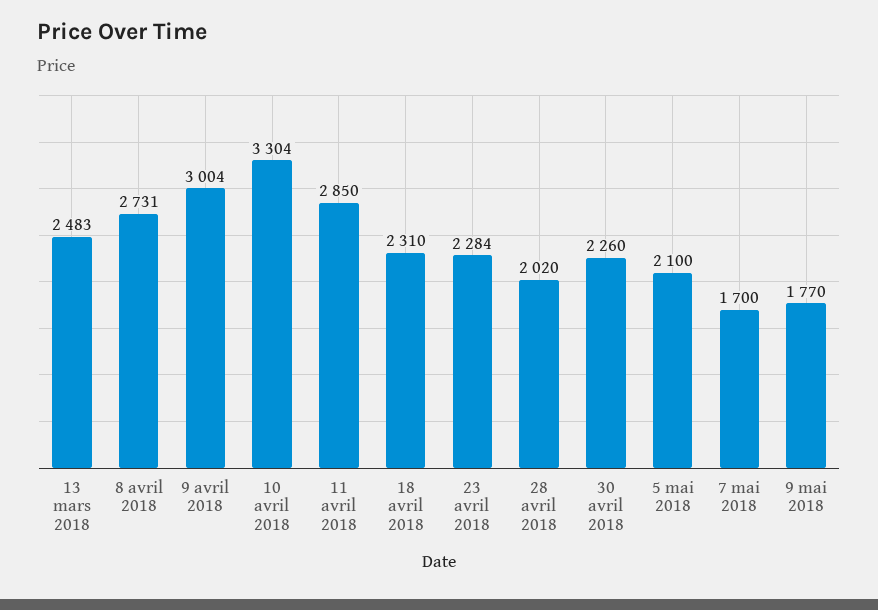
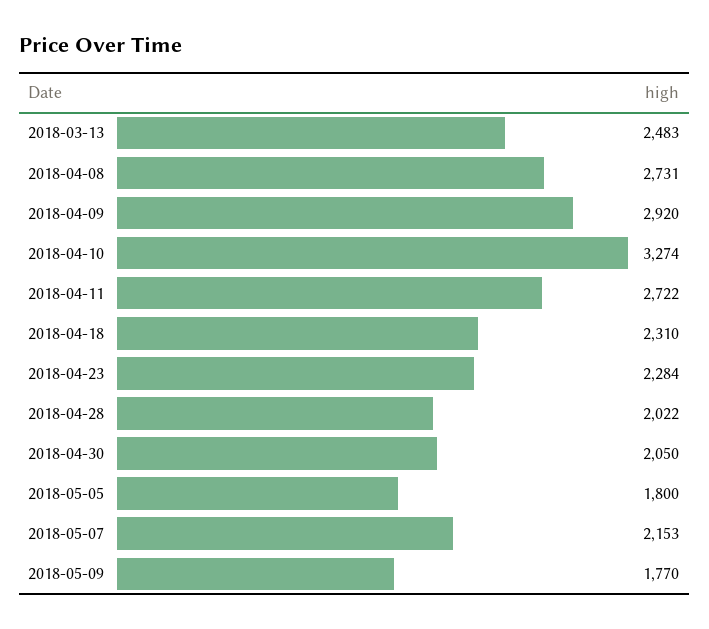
  {
    "13 mars 2018": 2483,
    "8 avril 2018": 2731,
-   "9 avril 2018": 3004,
+   "9 avril 2018": 2920,
-   "10 avril 2018": 3304,
+   "10 avril 2018": 3274,
-   "11 avril 2018": 2850,
+   "11 avril 2018": 2722,
    "18 avril 2018": 2310,
    "23 avril 2018": 2284,
-   "28 avril 2018": 2020,
+   "28 avril 2018": 2022,
-   "30 avril 2018": 2260,
+   "30 avril 2018": 2050,
-   "5 mai 2018": 2100,
+   "5 mai 2018": 1800,
-   "7 mai 2018": 1700,
+   "7 mai 2018": 2153,
    "9 mai 2018": 1770
  }

